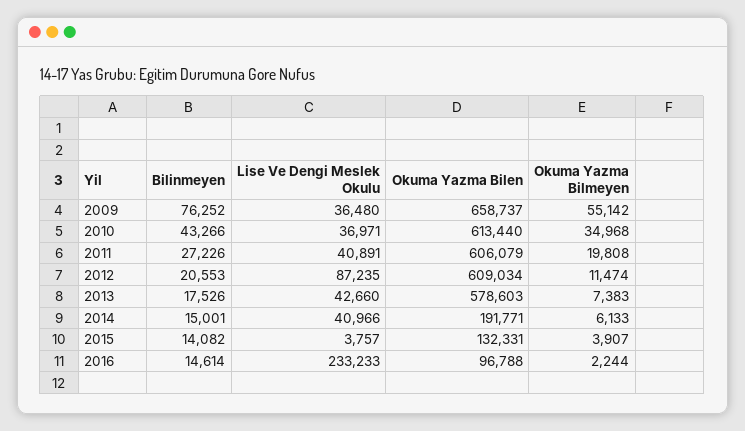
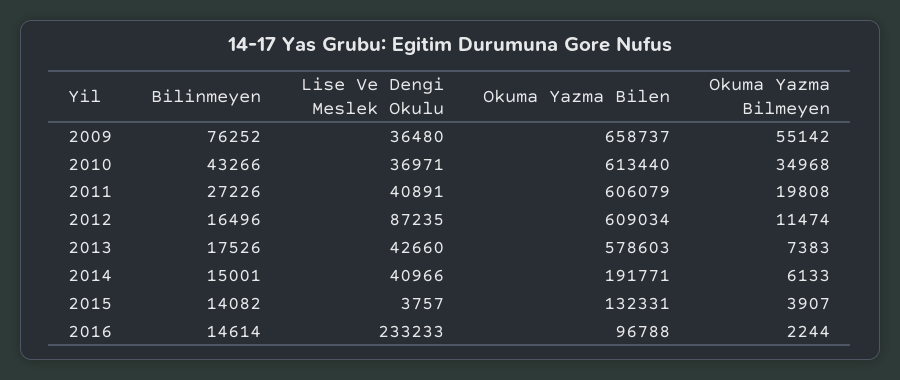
  {
    "Bilinmeyen": {
      "2009": 76252,
      "2010": 43266,
      "2011": 27226,
-     "2012": 20553,
+     "2012": 16496,
      "2013": 17526,
      "2014": 15001,
      "2015": 14082,
      "2016": 14614
    },
    "Lise Ve Dengi Meslek Okulu": {
      "2009": 36480,
      "2010": 36971,
      "2011": 40891,
      "2012": 87235,
      "2013": 42660,
      "2014": 40966,
      "2015": 3757,
      "2016": 233233
    },
    "Okuma Yazma Bilen": {
      "2009": 658737,
      "2010": 613440,
      "2011": 606079,
      "2012": 609034,
      "2013": 578603,
      "2014": 191771,
      "2015": 132331,
      "2016": 96788
    },
    "Okuma Yazma Bilmeyen": {
      "2009": 55142,
      "2010": 34968,
      "2011": 19808,
      "2012": 11474,
      "2013": 7383,
      "2014": 6133,
      "2015": 3907,
      "2016": 2244
    }
  }

